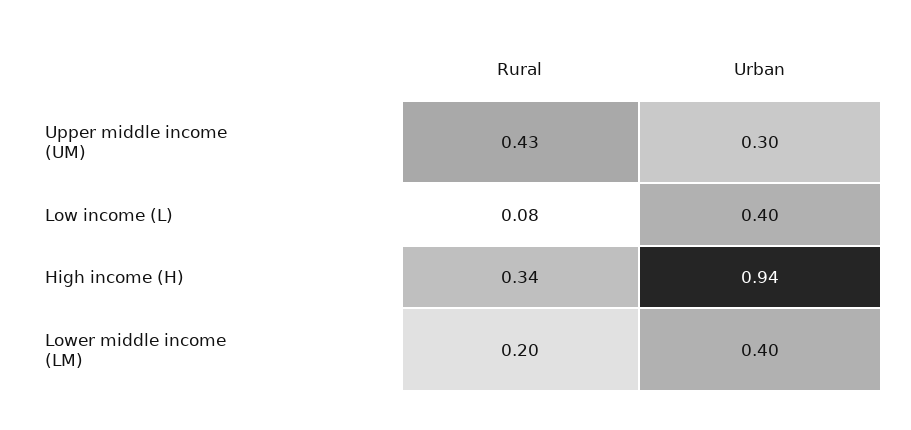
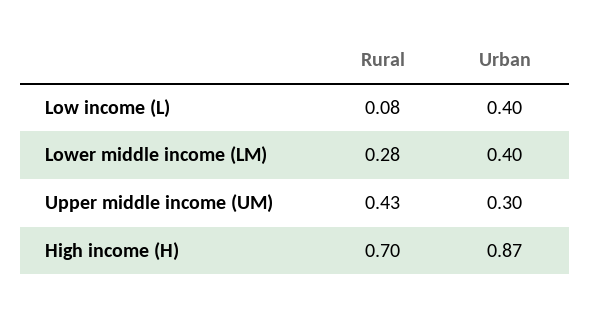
  {
    "Rural": {
      "Upper middle income (UM)": 0.43,
      "Low income (L)": 0.08,
-     "High income (H)": 0.34,
+     "High income (H)": 0.7,
-     "Lower middle income (LM)": 0.2
+     "Lower middle income (LM)": 0.28
    },
    "Urban": {
      "Upper middle income (UM)": 0.3,
      "Low income (L)": 0.4,
-     "High income (H)": 0.94,
+     "High income (H)": 0.87,
      "Lower middle income (LM)": 0.4
    }
  }

